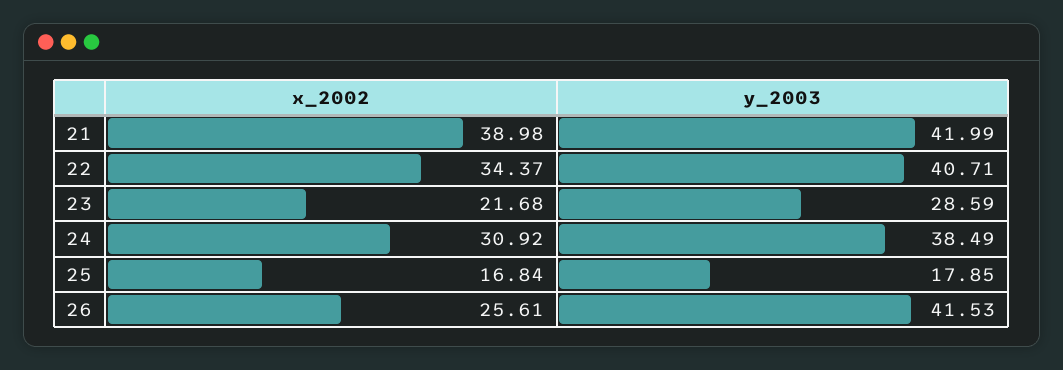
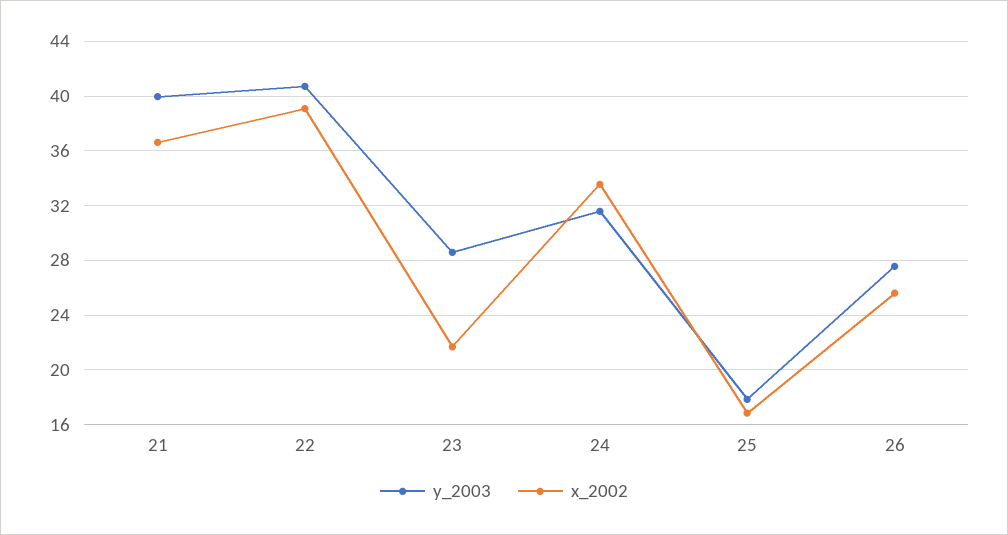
  {
    "x_2002": {
-     "21": 38.98,
+     "21": 36.5,
-     "22": 34.37,
+     "22": 39,
      "23": 21.68,
-     "24": 30.92,
+     "24": 33.5,
      "25": 16.84,
      "26": 25.61
    },
    "y_2003": {
-     "21": 41.99,
+     "21": 40,
      "22": 40.71,
      "23": 28.59,
-     "24": 38.49,
+     "24": 31.5,
      "25": 17.85,
-     "26": 41.53
+     "26": 27.5
    }
  }

